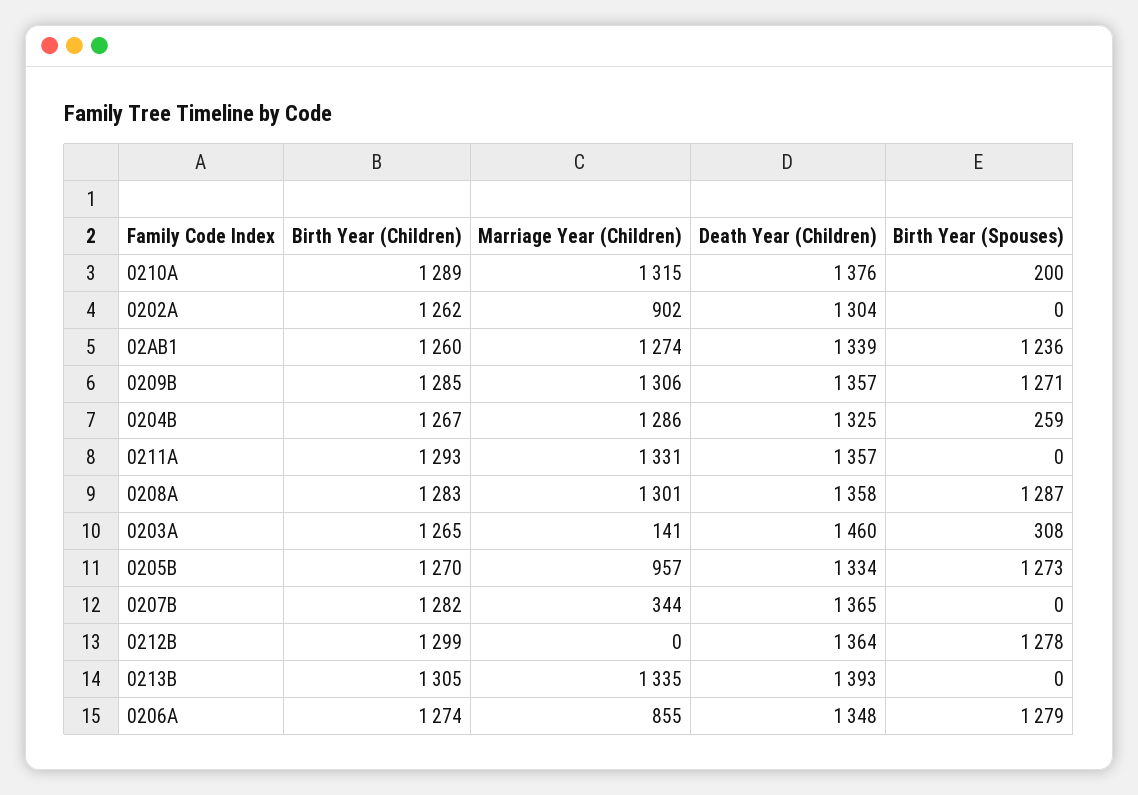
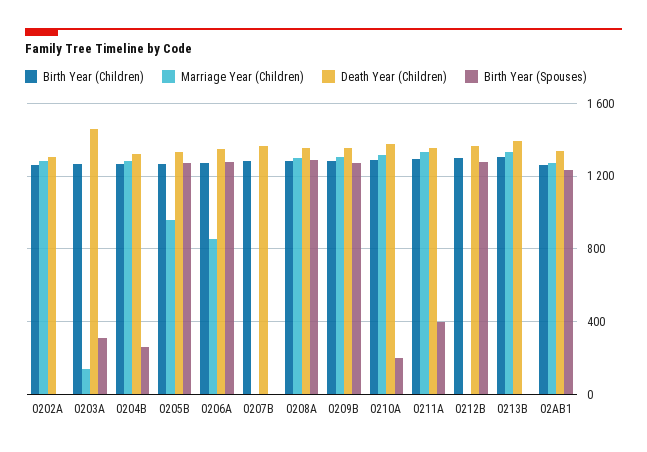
  {
    "Birth Year (Children)": {
      "0210A": 1289,
      "0202A": 1262,
      "02AB1": 1260,
      "0209B": 1285,
      "0204B": 1267,
      "0211A": 1293,
      "0208A": 1283,
      "0203A": 1265,
      "0205B": 1270,
      "0207B": 1282,
      "0212B": 1299,
      "0213B": 1305,
      "0206A": 1274
    },
    "Marriage Year (Children)": {
      "0210A": 1315,
-     "0202A": 902,
+     "0202A": 1300,
      "02AB1": 1274,
      "0209B": 1306,
      "0204B": 1286,
      "0211A": 1331,
      "0208A": 1301,
      "0203A": 141,
      "0205B": 957,
-     "0207B": 344,
+     "0207B": 0,
      "0212B": 0,
      "0213B": 1335,
      "0206A": 855
    },
    "Death Year (Children)": {
      "0210A": 1376,
      "0202A": 1304,
      "02AB1": 1339,
      "0209B": 1357,
      "0204B": 1325,
      "0211A": 1357,
      "0208A": 1358,
      "0203A": 1460,
      "0205B": 1334,
      "0207B": 1365,
      "0212B": 1364,
      "0213B": 1393,
      "0206A": 1348
    },
    "Birth Year (Spouses)": {
      "0210A": 200,
      "0202A": 0,
      "02AB1": 1236,
      "0209B": 1271,
      "0204B": 259,
-     "0211A": 0,
+     "0211A": 400,
      "0208A": 1287,
      "0203A": 308,
      "0205B": 1273,
      "0207B": 0,
      "0212B": 1278,
      "0213B": 0,
      "0206A": 1279
    }
  }

